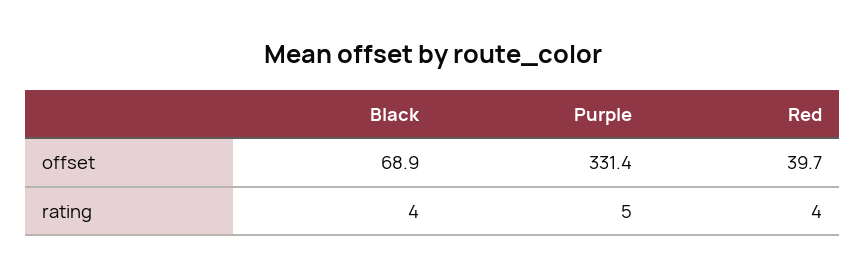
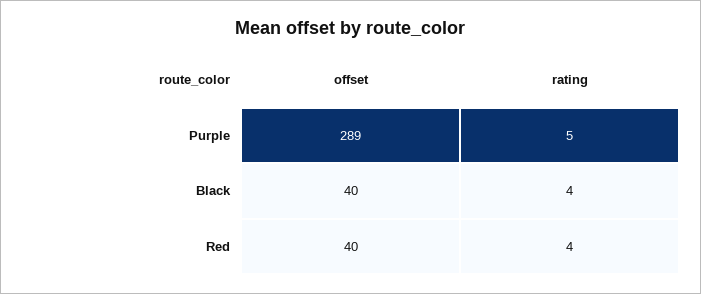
  {
    "Black": {
-     "offset": 68.9,
+     "offset": 40,
      "rating": 4
    },
    "Purple": {
-     "offset": 331.4,
+     "offset": 289,
      "rating": 5
    },
    "Red": {
      "offset": 39.7,
      "rating": 4
    }
  }

